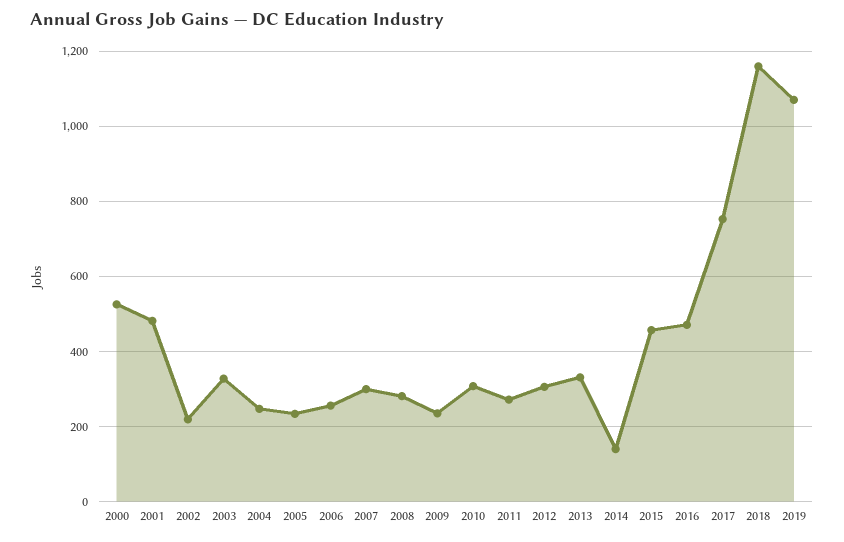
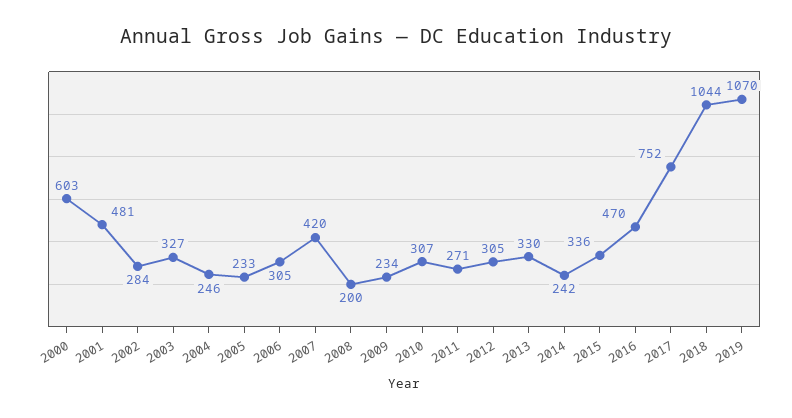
  {
-   "2000": 520,
+   "2000": 603,
    "2001": 481,
-   "2002": 220,
+   "2002": 284,
    "2003": 327,
    "2004": 246,
    "2005": 233,
-   "2006": 260,
+   "2006": 305,
-   "2007": 300,
+   "2007": 420,
-   "2008": 280,
+   "2008": 200,
    "2009": 234,
    "2010": 307,
    "2011": 271,
    "2012": 305,
    "2013": 330,
-   "2014": 140,
+   "2014": 242,
-   "2015": 460,
+   "2015": 336,
    "2016": 470,
    "2017": 752,
-   "2018": 1160,
+   "2018": 1044,
    "2019": 1070
  }

